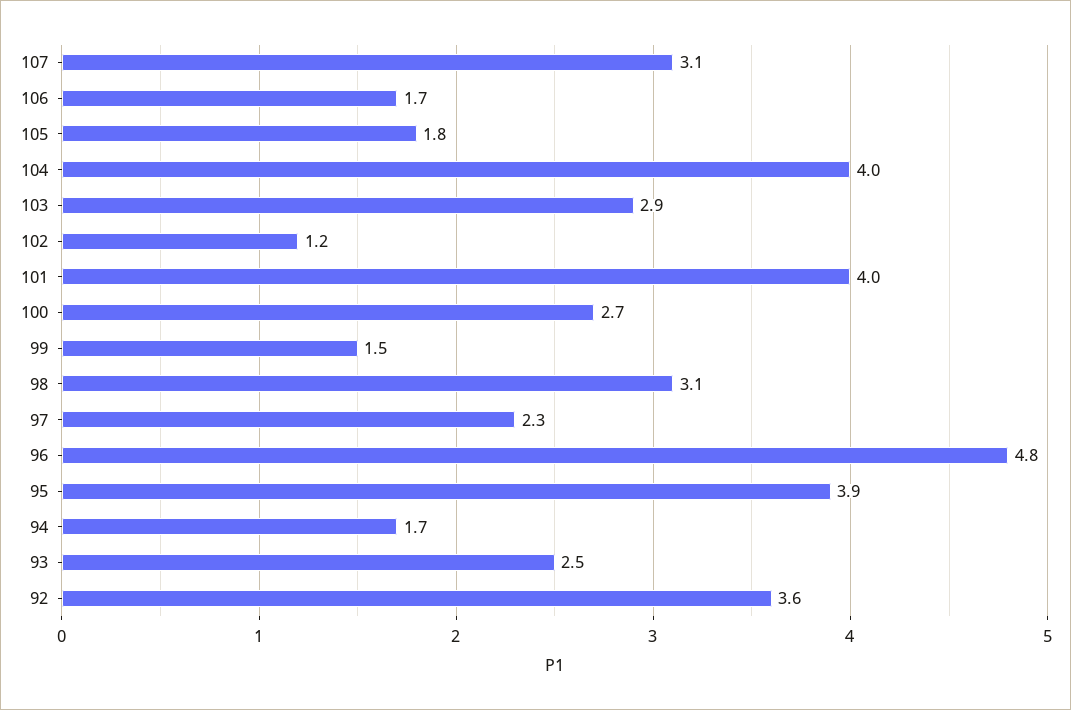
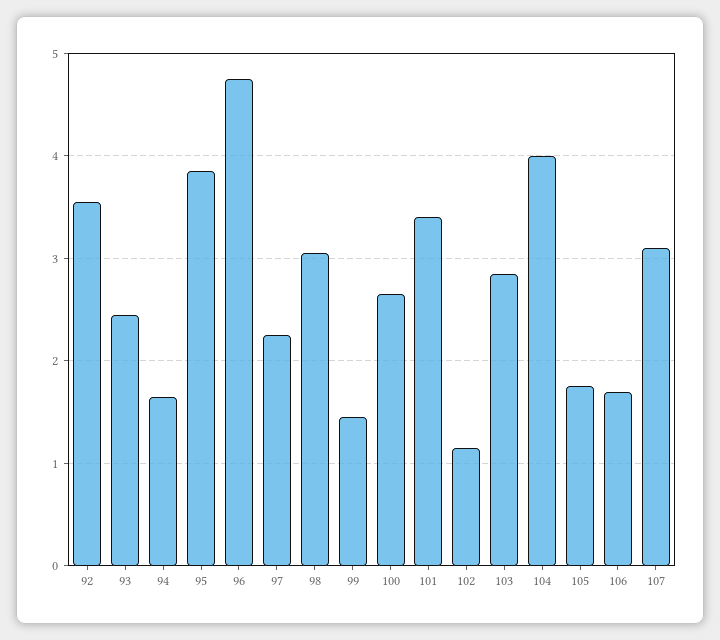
  {
    "107": 3.1,
    "106": 1.7,
    "105": 1.8,
    "104": 4,
    "103": 2.9,
    "102": 1.2,
-   "101": 4,
+   "101": 3.4,
    "100": 2.7,
    "99": 1.5,
    "98": 3.1,
    "97": 2.3,
    "96": 4.8,
    "95": 3.9,
    "94": 1.7,
    "93": 2.5,
    "92": 3.6
  }

